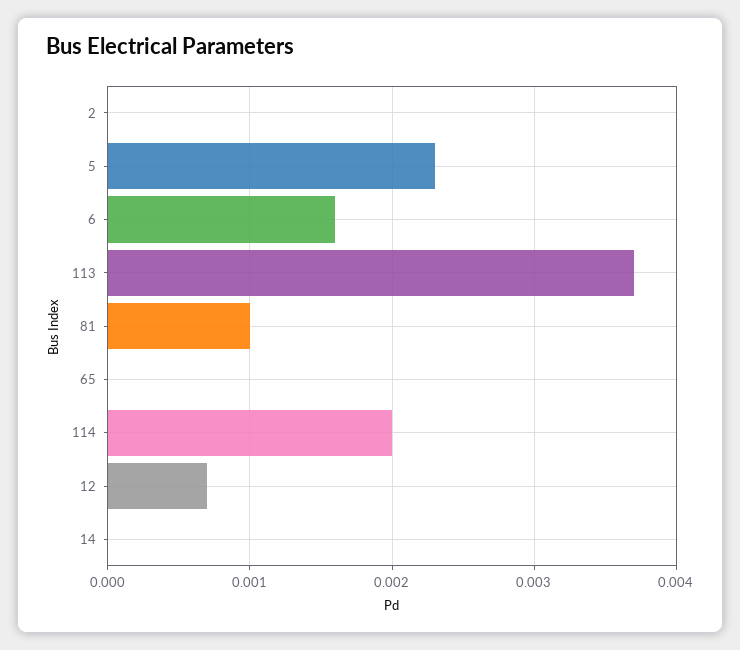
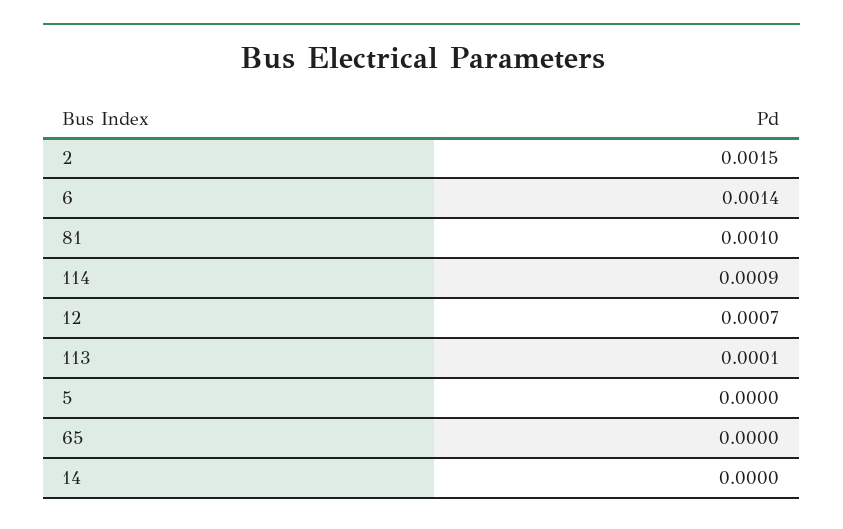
  {
-   "2": 0,
+   "2": 0.0015,
-   "5": 0.0023,
+   "5": 0,
-   "6": 0.0016,
+   "6": 0.0014,
-   "113": 0.0037,
+   "113": 0.0001,
    "81": 0.001,
    "65": 0,
-   "114": 0.002,
+   "114": 0.0009,
    "12": 0.0007,
    "14": 0
  }

